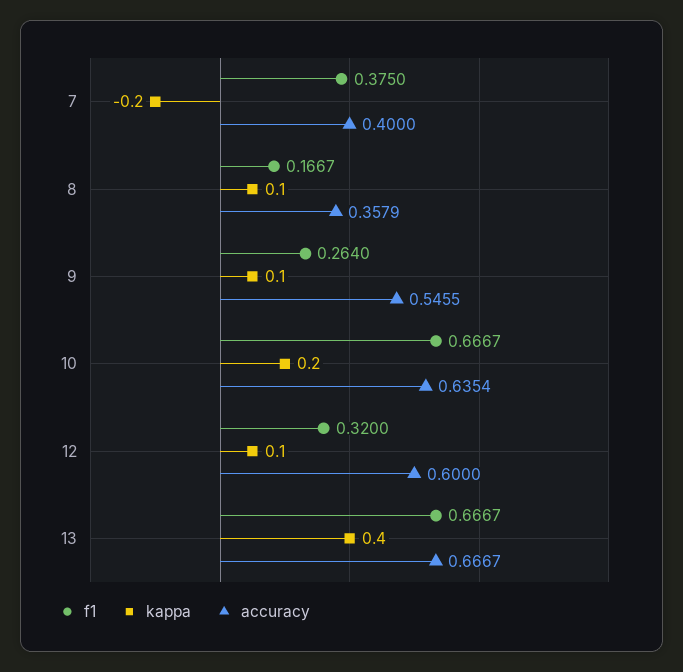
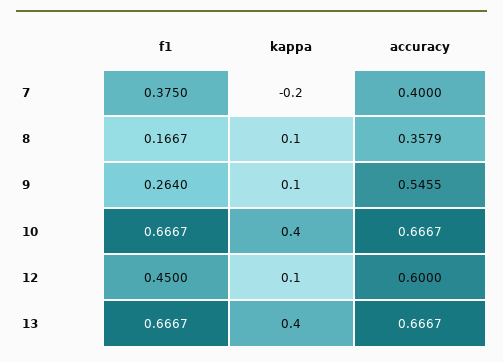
  {
    "f1": {
      "7": 0.375,
      "8": 0.1667,
      "9": 0.264,
      "10": 0.6667,
-     "12": 0.32,
+     "12": 0.45,
      "13": 0.6667
    },
    "kappa": {
      "7": -0.2,
      "8": 0.1,
      "9": 0.1,
-     "10": 0.2,
+     "10": 0.4,
      "12": 0.1,
      "13": 0.4
    },
    "accuracy": {
      "7": 0.4,
      "8": 0.3579,
      "9": 0.5455,
-     "10": 0.6354,
+     "10": 0.6667,
      "12": 0.6,
      "13": 0.6667
    }
  }

